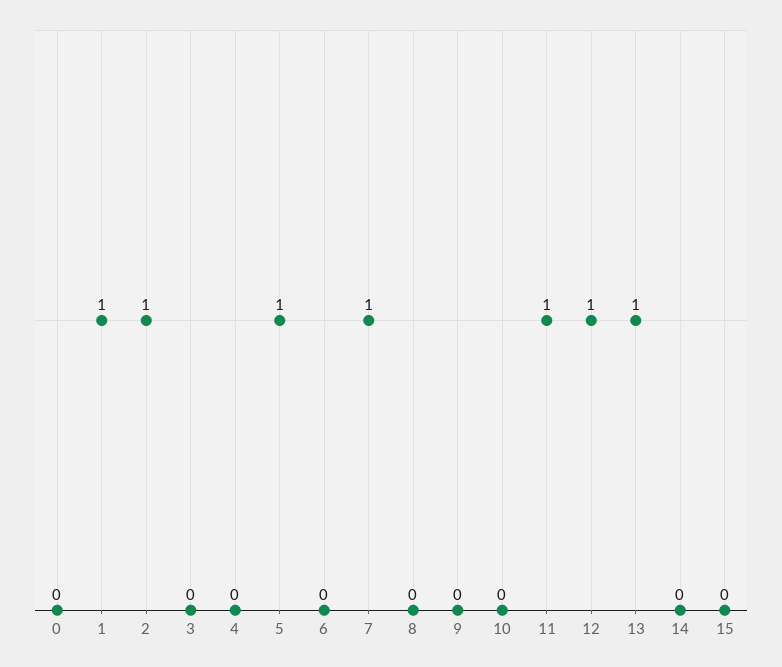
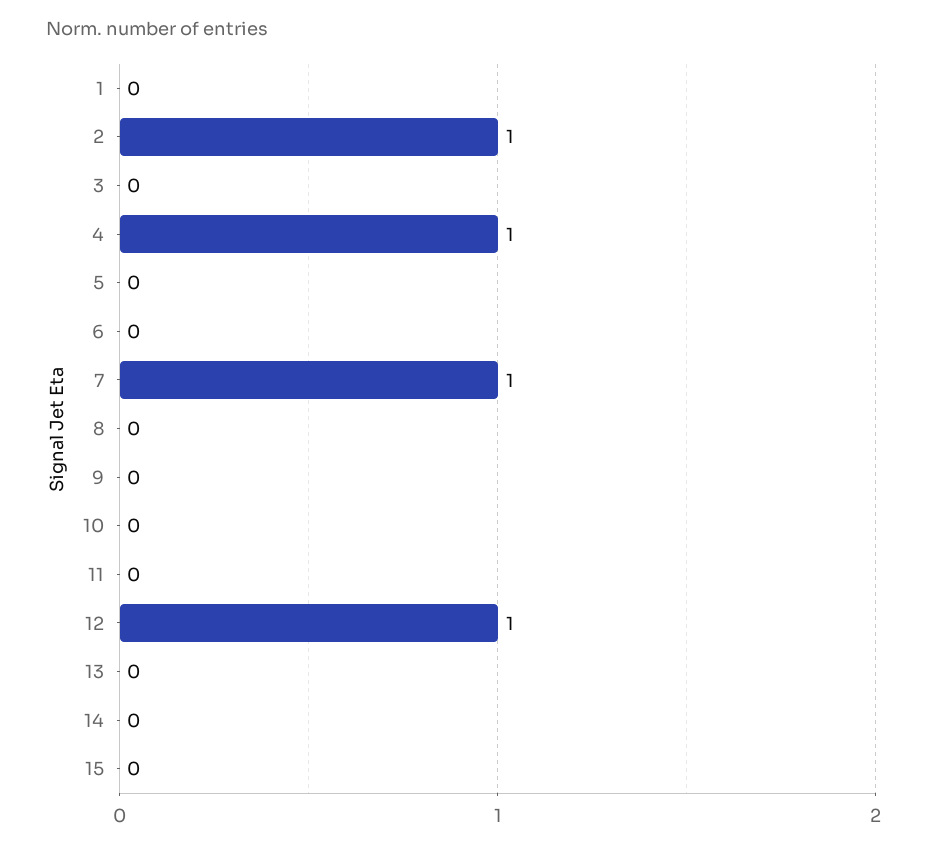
  {
-   "0": 0,
-   "1": 1,
+   "1": 0,
    "2": 1,
    "3": 0,
-   "4": 0,
+   "4": 1,
-   "5": 1,
+   "5": 0,
    "6": 0,
    "7": 1,
    "8": 0,
    "9": 0,
    "10": 0,
-   "11": 1,
+   "11": 0,
    "12": 1,
-   "13": 1,
+   "13": 0,
    "14": 0,
    "15": 0
  }

